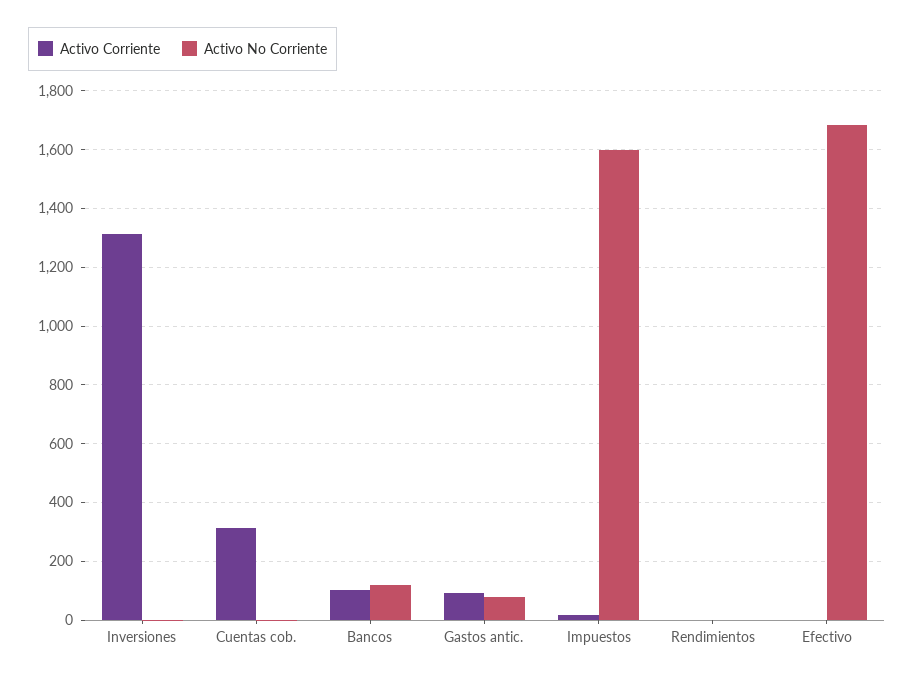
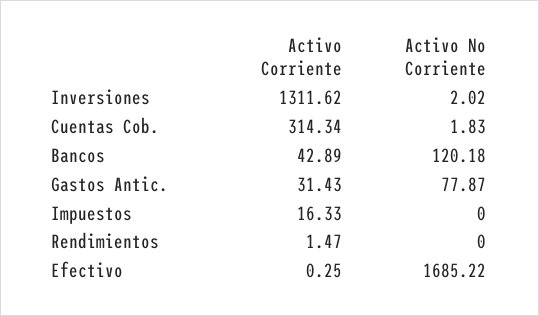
  {
    "Activo Corriente": {
      "Inversiones": 1311.62,
      "Cuentas cob.": 314.34,
-     "Bancos": 100,
+     "Bancos": 42.89,
-     "Gastos antic.": 100,
+     "Gastos antic.": 31.43,
      "Impuestos": 16.33,
      "Rendimientos": 1.47,
      "Efectivo": 0.25
    },
    "Activo No Corriente": {
      "Inversiones": 2.02,
      "Cuentas cob.": 1.83,
      "Bancos": 120.18,
      "Gastos antic.": 77.87,
-     "Impuestos": 1600,
+     "Impuestos": 0,
      "Rendimientos": 0,
      "Efectivo": 1685.22
    }
  }

